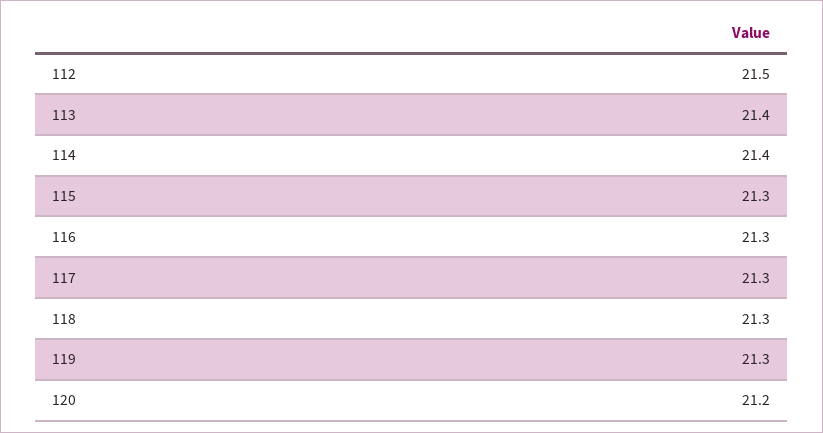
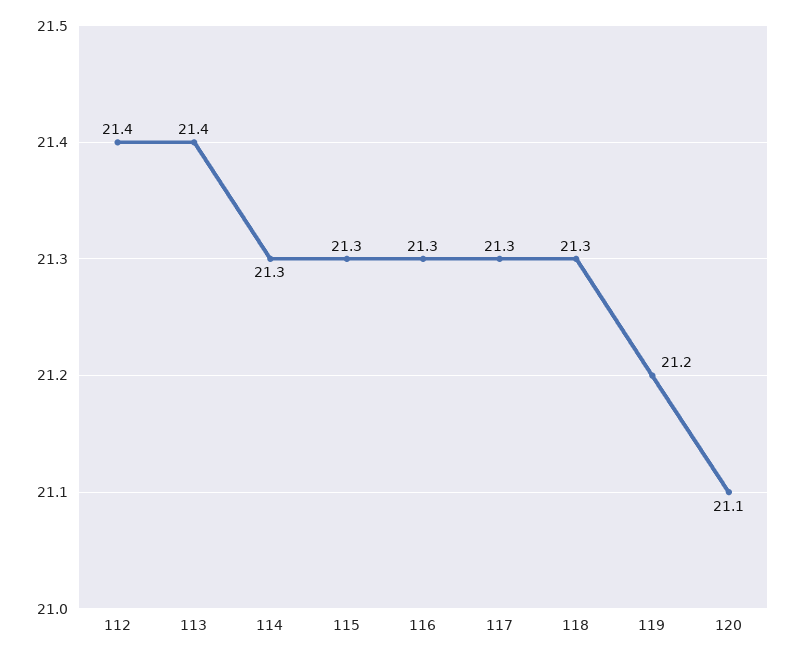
  {
-   "112": 21.5,
+   "112": 21.4,
    "113": 21.4,
-   "114": 21.4,
+   "114": 21.3,
    "115": 21.3,
    "116": 21.3,
    "117": 21.3,
    "118": 21.3,
-   "119": 21.3,
+   "119": 21.2,
-   "120": 21.2
+   "120": 21.1
  }

